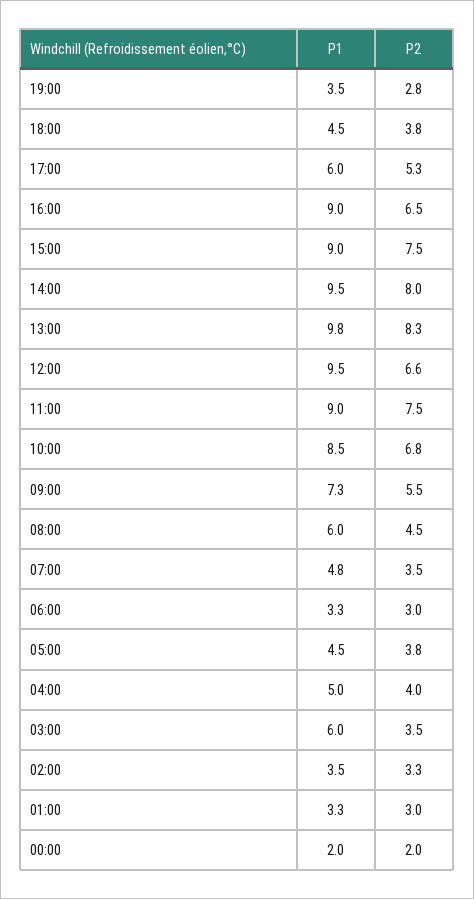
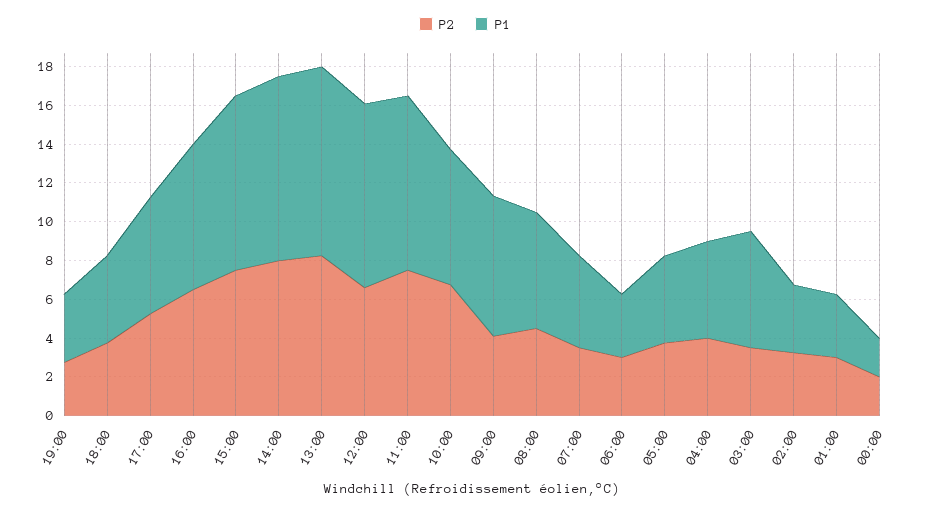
  {
    "P1": {
      "19:00": 3.5,
      "18:00": 4.5,
      "17:00": 6,
-     "16:00": 9,
+     "16:00": 7.5,
      "15:00": 9,
      "14:00": 9.5,
      "13:00": 9.8,
      "12:00": 9.5,
      "11:00": 9,
-     "10:00": 8.5,
+     "10:00": 7,
      "09:00": 7.3,
      "08:00": 6,
      "07:00": 4.8,
      "06:00": 3.3,
      "05:00": 4.5,
      "04:00": 5,
      "03:00": 6,
      "02:00": 3.5,
      "01:00": 3.3,
      "00:00": 2
    },
    "P2": {
      "19:00": 2.8,
      "18:00": 3.8,
      "17:00": 5.3,
      "16:00": 6.5,
      "15:00": 7.5,
      "14:00": 8,
      "13:00": 8.3,
      "12:00": 6.6,
      "11:00": 7.5,
      "10:00": 6.8,
-     "09:00": 5.5,
+     "09:00": 4,
      "08:00": 4.5,
      "07:00": 3.5,
      "06:00": 3,
      "05:00": 3.8,
      "04:00": 4,
      "03:00": 3.5,
      "02:00": 3.3,
      "01:00": 3,
      "00:00": 2
    }
  }

